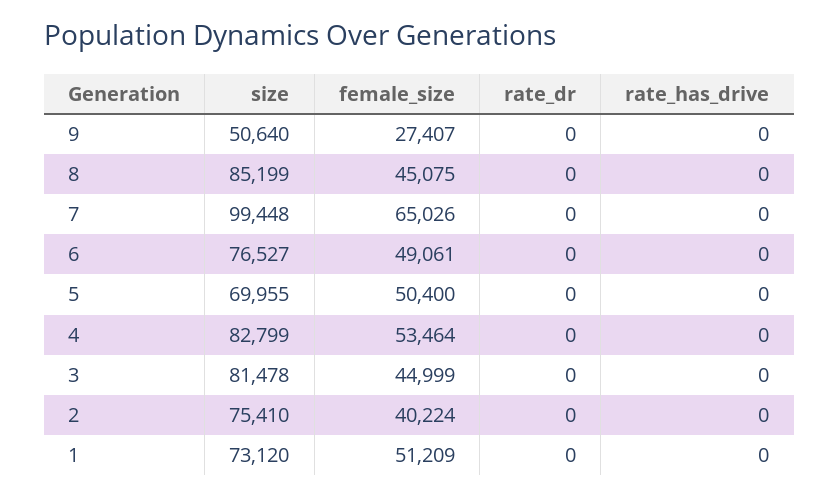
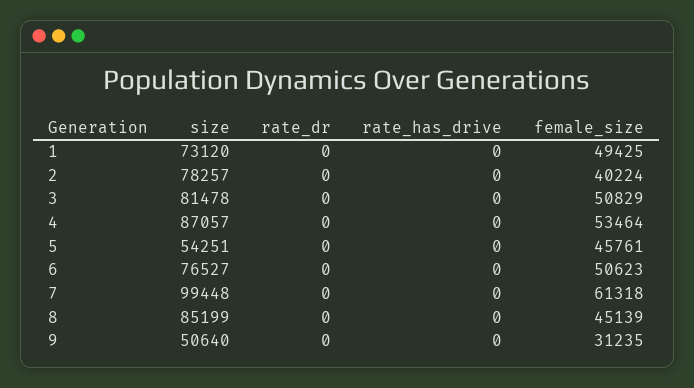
  {
    "size": {
      "9": 50640,
      "8": 85199,
      "7": 99448,
      "6": 76527,
-     "5": 69955,
+     "5": 54251,
-     "4": 82799,
+     "4": 87057,
      "3": 81478,
-     "2": 75410,
+     "2": 78257,
      "1": 73120
    },
    "female_size": {
-     "9": 27407,
+     "9": 31235,
-     "8": 45075,
+     "8": 45139,
-     "7": 65026,
+     "7": 61318,
-     "6": 49061,
+     "6": 50623,
-     "5": 50400,
+     "5": 45761,
      "4": 53464,
-     "3": 44999,
+     "3": 50829,
      "2": 40224,
-     "1": 51209
+     "1": 49425
    },
    "rate_dr": {
      "9": 0,
      "8": 0,
      "7": 0,
      "6": 0,
      "5": 0,
      "4": 0,
      "3": 0,
      "2": 0,
      "1": 0
    },
    "rate_has_drive": {
      "9": 0,
      "8": 0,
      "7": 0,
      "6": 0,
      "5": 0,
      "4": 0,
      "3": 0,
      "2": 0,
      "1": 0
    }
  }

